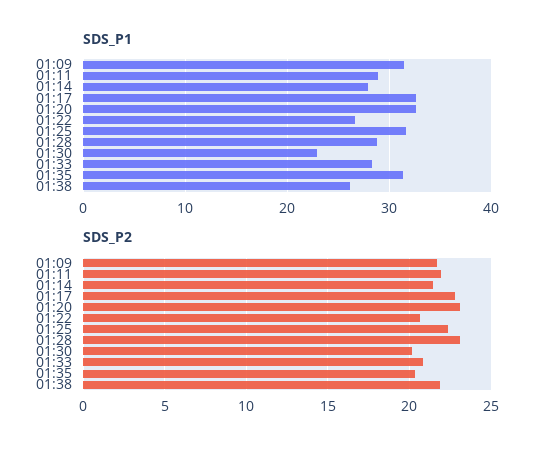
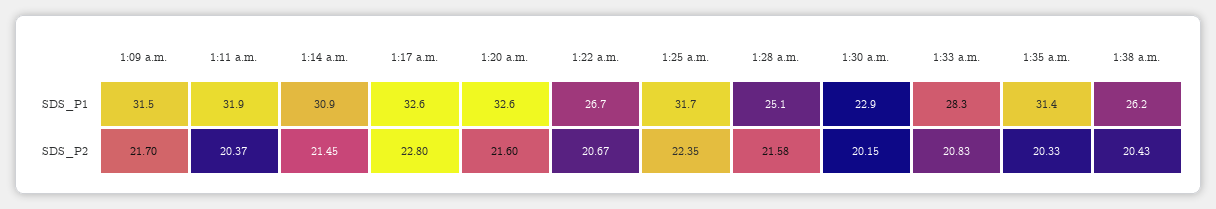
  {
    "SDS_P1": {
      "01:09": 31.5,
-     "01:11": 29,
+     "01:11": 31.9,
-     "01:14": 28,
+     "01:14": 30.9,
      "01:17": 32.6,
      "01:20": 32.6,
      "01:22": 26.7,
      "01:25": 31.7,
-     "01:28": 29,
+     "01:28": 25.1,
      "01:30": 22.9,
      "01:33": 28.3,
      "01:35": 31.4,
      "01:38": 26.2
    },
    "SDS_P2": {
      "01:09": 21.7,
-     "01:11": 22,
+     "01:11": 20.37,
      "01:14": 21.45,
      "01:17": 22.8,
-     "01:20": 23,
+     "01:20": 21.6,
      "01:22": 20.67,
      "01:25": 22.35,
-     "01:28": 23,
+     "01:28": 21.58,
      "01:30": 20.15,
      "01:33": 20.83,
      "01:35": 20.33,
-     "01:38": 22
+     "01:38": 20.43
    }
  }

